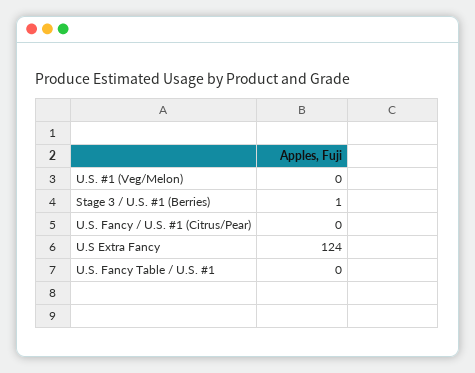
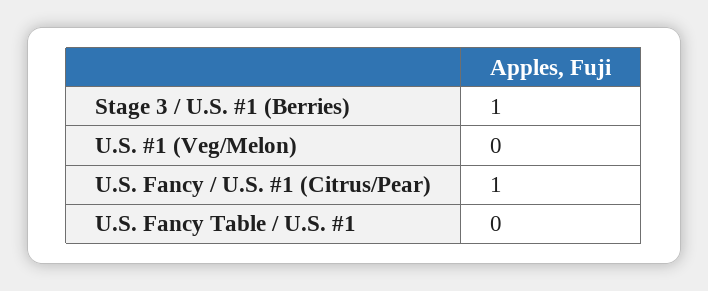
  {
    "U.S. #1 (Veg/Melon)": 0,
    "Stage 3 / U.S. #1 (Berries)": 1,
-   "U.S. Fancy / U.S. #1 (Citrus/Pear)": 0,
+   "U.S. Fancy / U.S. #1 (Citrus/Pear)": 1,
-   "U.S Extra Fancy": 124,
    "U.S. Fancy Table / U.S. #1": 0
  }

